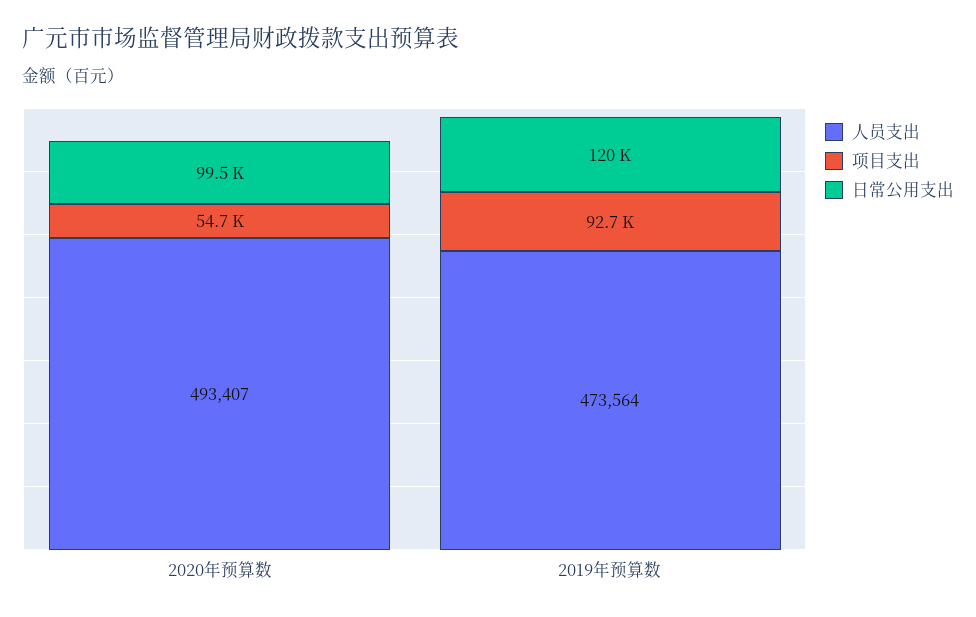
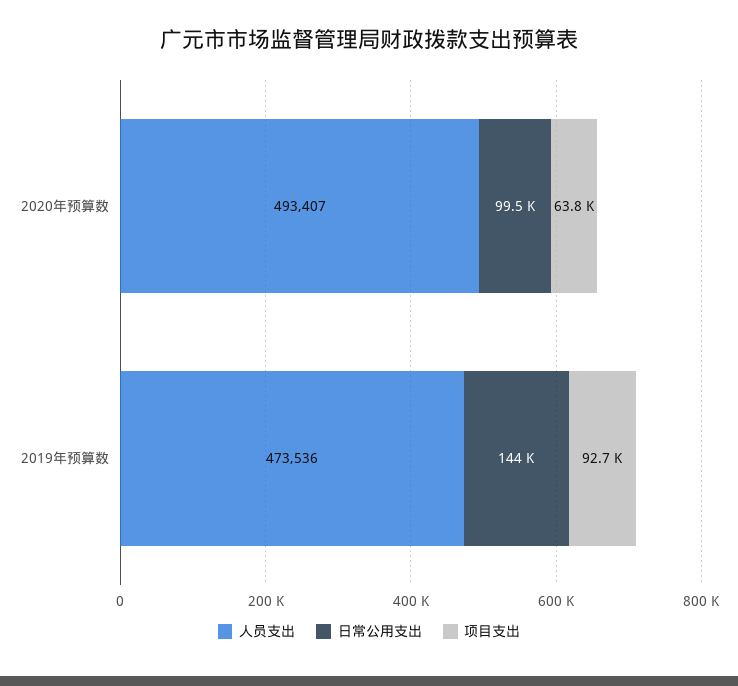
  {
    "人员支出": {
      "2020年预算数": 493407,
-     "2019年预算数": 473564
+     "2019年预算数": 473536
    },
    "项目支出": {
-     "2020年预算数": 54700,
+     "2020年预算数": 63800,
      "2019年预算数": 92700
    },
    "日常公用支出": {
      "2020年预算数": 99500,
-     "2019年预算数": 120000
+     "2019年预算数": 144000
    }
  }

